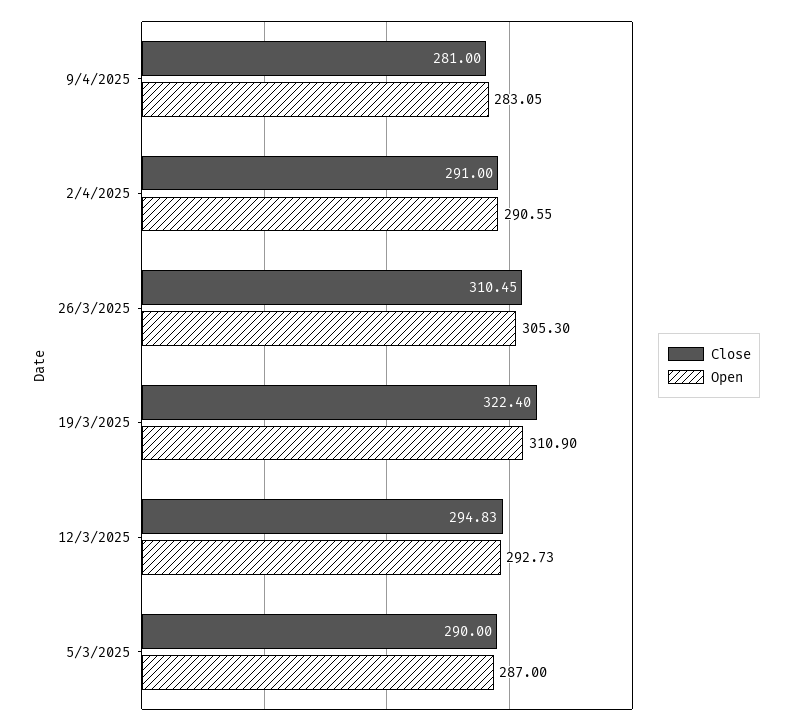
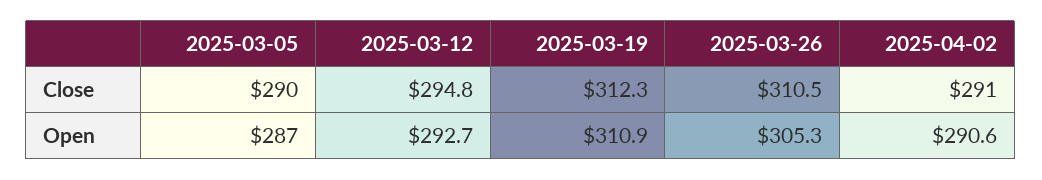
  {
    "Close": {
-     "9/4/2025": 281,
      "2/4/2025": 291,
      "26/3/2025": 310.45,
-     "19/3/2025": 322.4,
+     "19/3/2025": 312.3,
      "12/3/2025": 294.83,
      "5/3/2025": 290
    },
    "Open": {
-     "9/4/2025": 283.05,
      "2/4/2025": 290.55,
      "26/3/2025": 305.3,
      "19/3/2025": 310.9,
      "12/3/2025": 292.73,
      "5/3/2025": 287
    }
  }

